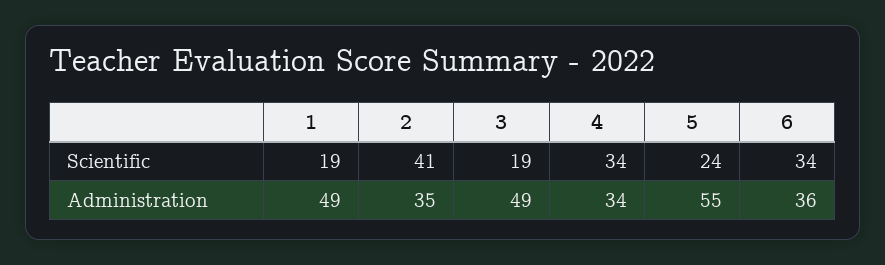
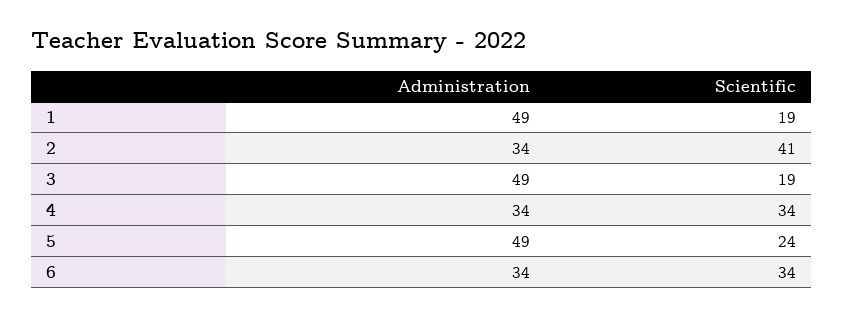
  {
    "1": {
      "Scientific": 19,
      "Administration": 49
    },
    "2": {
      "Scientific": 41,
-     "Administration": 35
+     "Administration": 34
    },
    "3": {
      "Scientific": 19,
      "Administration": 49
    },
    "4": {
      "Scientific": 34,
      "Administration": 34
    },
    "5": {
      "Scientific": 24,
-     "Administration": 55
+     "Administration": 49
    },
    "6": {
      "Scientific": 34,
-     "Administration": 36
+     "Administration": 34
    }
  }

